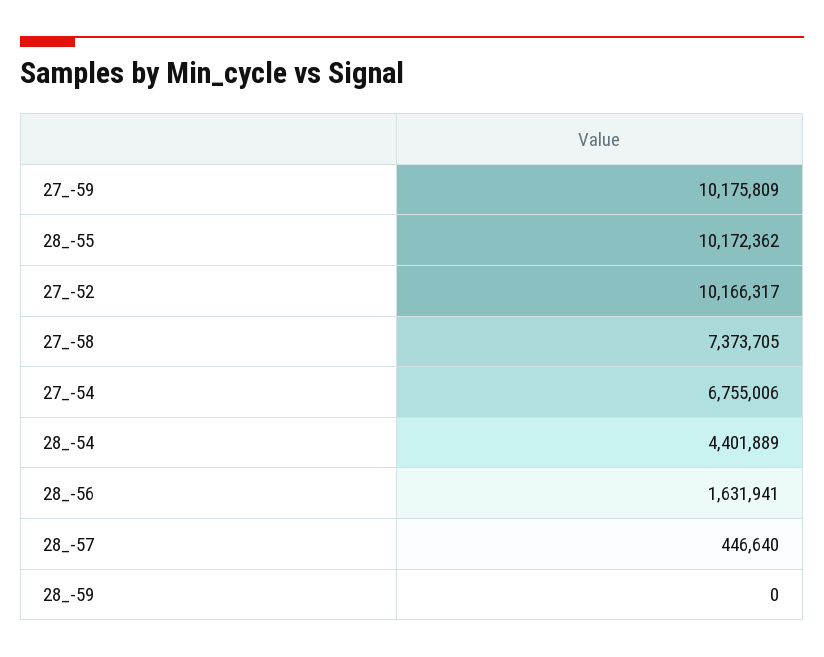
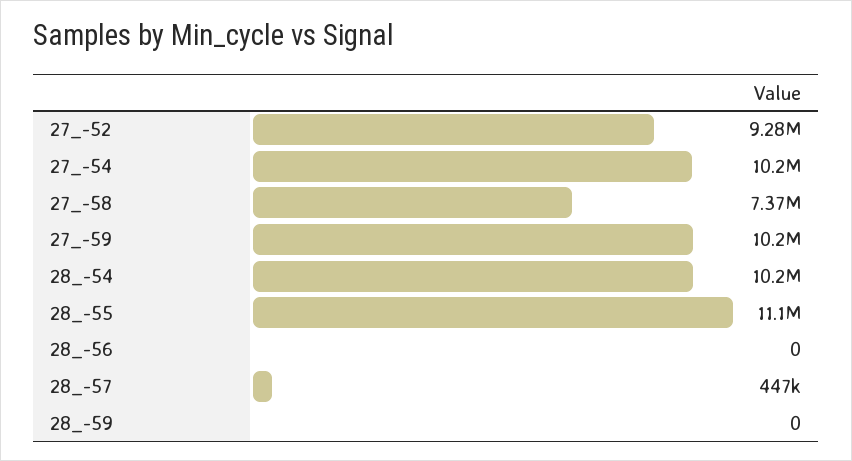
  {
    "27_-59": 10175809,
-   "28_-55": 10172362,
+   "28_-55": 11100000,
-   "27_-52": 10166317,
+   "27_-52": 9280000,
    "27_-58": 7373705,
-   "27_-54": 6755006,
+   "27_-54": 10200000,
-   "28_-54": 4401889,
+   "28_-54": 10200000,
-   "28_-56": 1631941,
+   "28_-56": 0,
    "28_-57": 446640,
    "28_-59": 0
  }

